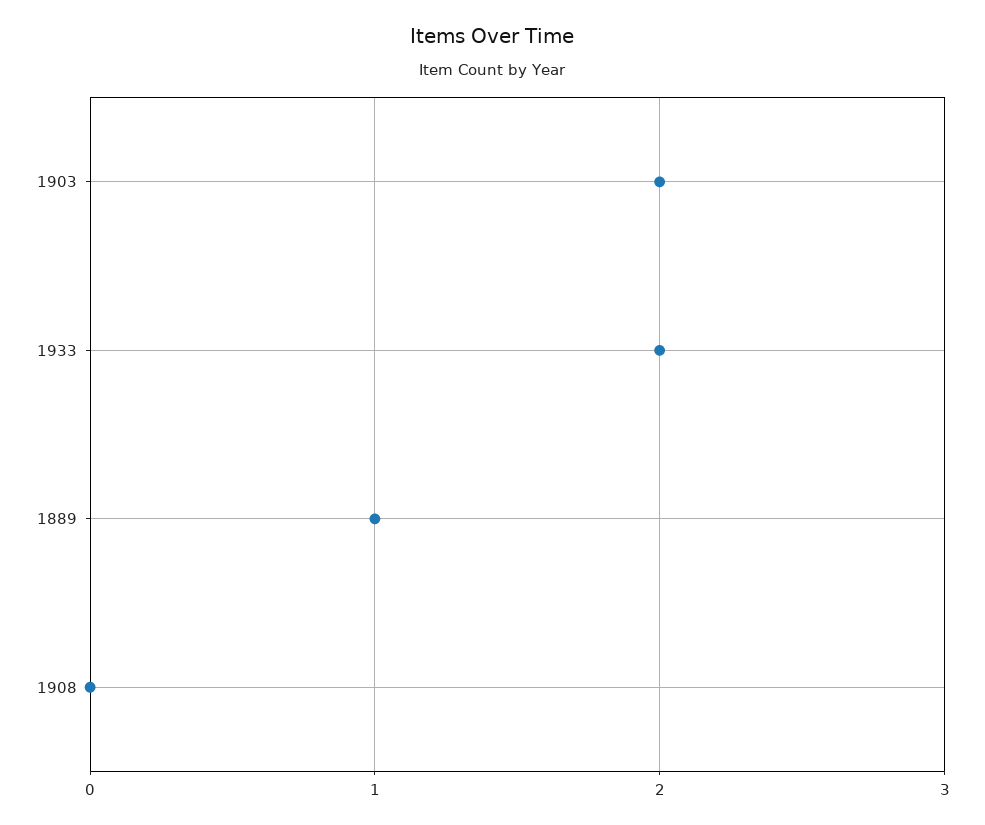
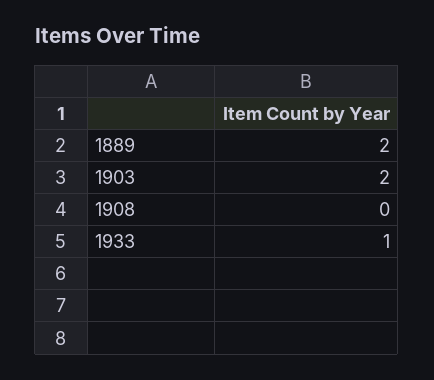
  {
    "1903": 2,
-   "1933": 2,
+   "1933": 1,
-   "1889": 1,
+   "1889": 2,
    "1908": 0
  }

